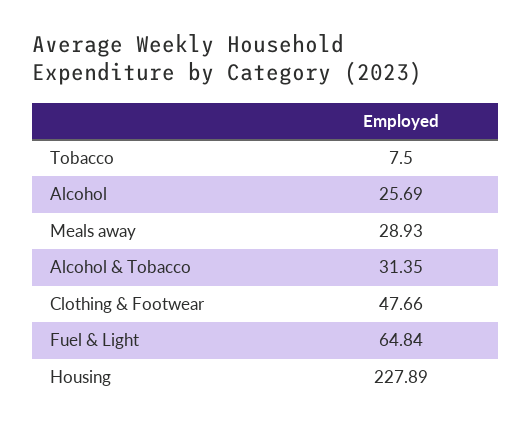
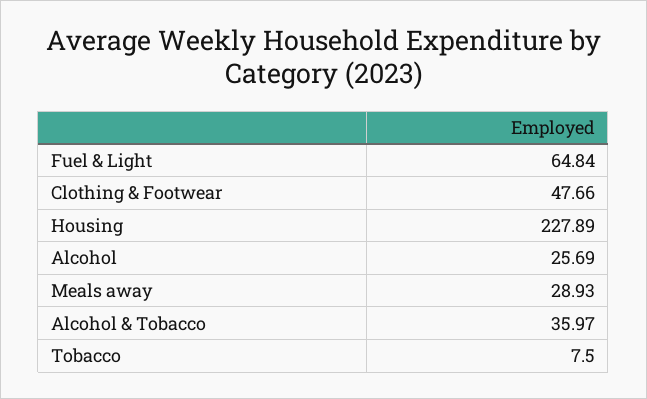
  {
    "Tobacco": 7.5,
    "Alcohol": 25.69,
    "Meals away": 28.93,
-   "Alcohol & Tobacco": 31.35,
+   "Alcohol & Tobacco": 35.97,
    "Clothing & Footwear": 47.66,
    "Fuel & Light": 64.84,
    "Housing": 227.89
  }

